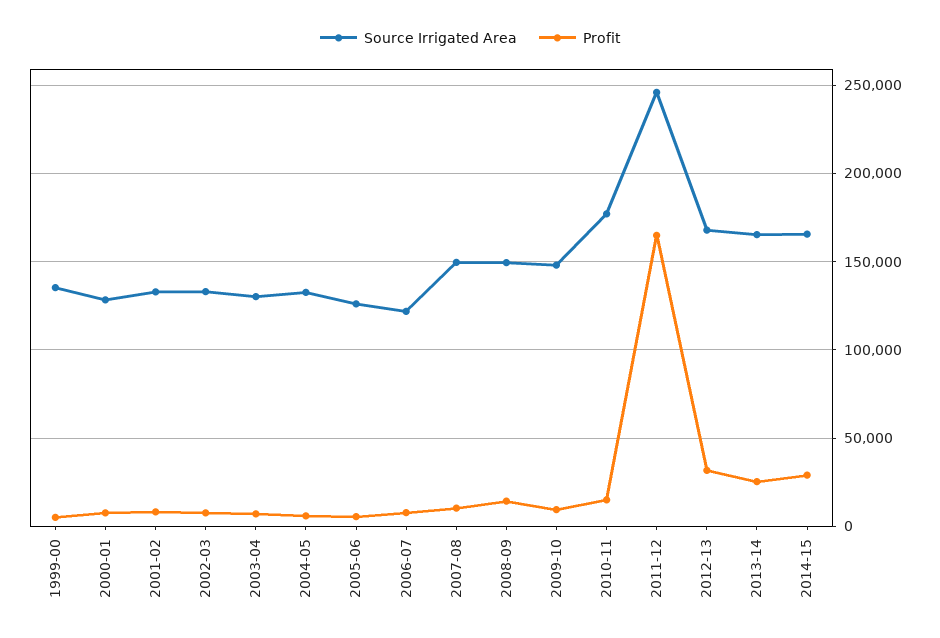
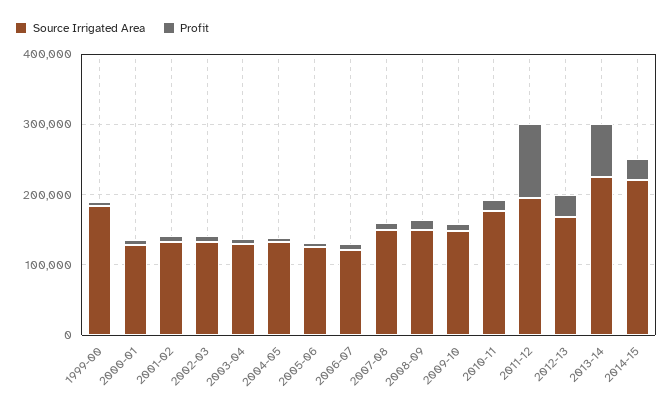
  {
    "Source Irrigated Area": {
-     "1999-00": 135000,
+     "1999-00": 180000,
      "2000-01": 130000,
      "2001-02": 135000,
      "2002-03": 135000,
      "2003-04": 130000,
      "2004-05": 135000,
      "2005-06": 125000,
      "2006-07": 120000,
      "2007-08": 150000,
      "2008-09": 150000,
      "2009-10": 150000,
      "2010-11": 175000,
-     "2011-12": 245000,
+     "2011-12": 200000,
      "2012-13": 170000,
-     "2013-14": 165000,
+     "2013-14": 220000,
-     "2014-15": 165000
+     "2014-15": 220000
    },
    "Profit": {
      "1999-00": 5000,
      "2000-01": 10000,
      "2001-02": 10000,
      "2002-03": 10000,
      "2003-04": 5000,
      "2004-05": 5000,
      "2005-06": 5000,
      "2006-07": 10000,
      "2007-08": 10000,
      "2008-09": 15000,
      "2009-10": 10000,
      "2010-11": 15000,
-     "2011-12": 165000,
+     "2011-12": 100000,
      "2012-13": 30000,
-     "2013-14": 25000,
+     "2013-14": 80000,
      "2014-15": 30000
    }
  }

